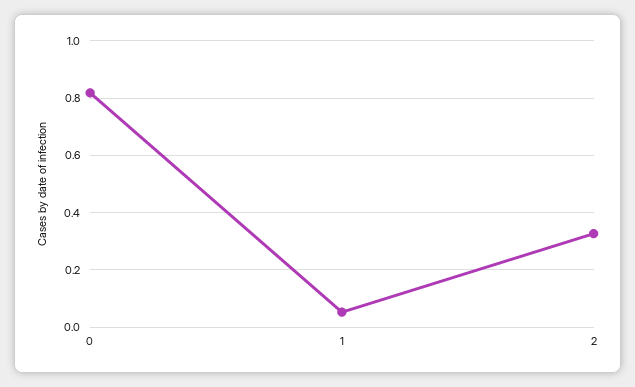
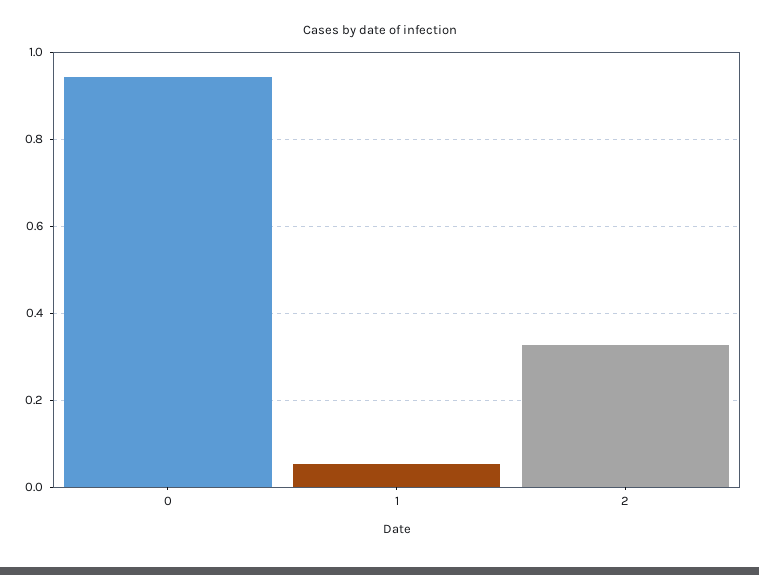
  {
-   "0": 0.825,
+   "0": 0.94,
    "1": 0.06,
    "2": 0.32
  }

